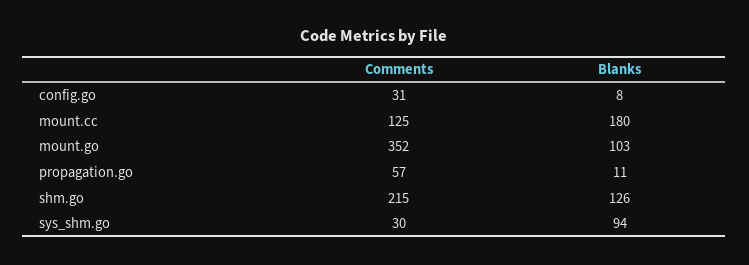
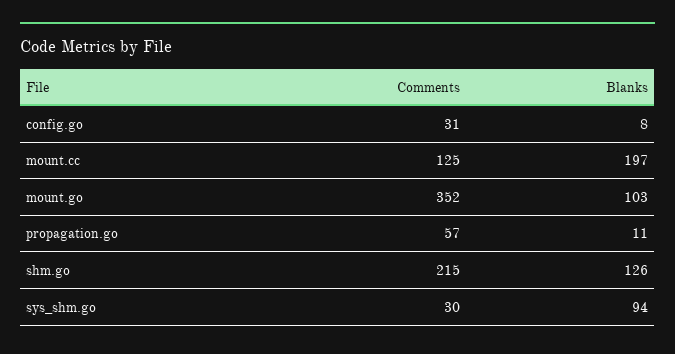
  {
    "Comments": {
      "config.go": 31,
      "mount.cc": 125,
      "mount.go": 352,
      "propagation.go": 57,
      "shm.go": 215,
      "sys_shm.go": 30
    },
    "Blanks": {
      "config.go": 8,
-     "mount.cc": 180,
+     "mount.cc": 197,
      "mount.go": 103,
      "propagation.go": 11,
      "shm.go": 126,
      "sys_shm.go": 94
    }
  }

